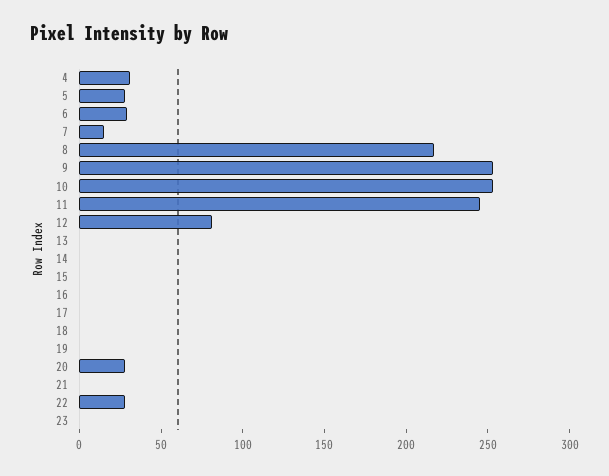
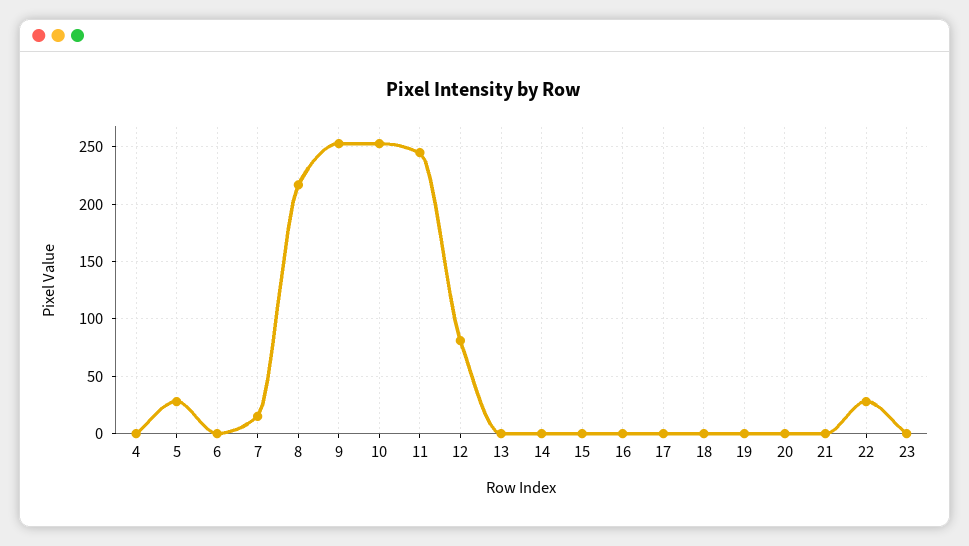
  {
-   "4": 30,
+   "4": 0,
    "5": 30,
-   "6": 30,
+   "6": 0,
    "7": 20,
    "8": 220,
    "9": 250,
    "10": 250,
    "11": 250,
    "12": 80,
    "13": 0,
    "14": 0,
    "15": 0,
    "16": 0,
    "17": 0,
    "18": 0,
    "19": 0,
-   "20": 30,
+   "20": 0,
    "21": 0,
    "22": 30,
    "23": 0
  }

